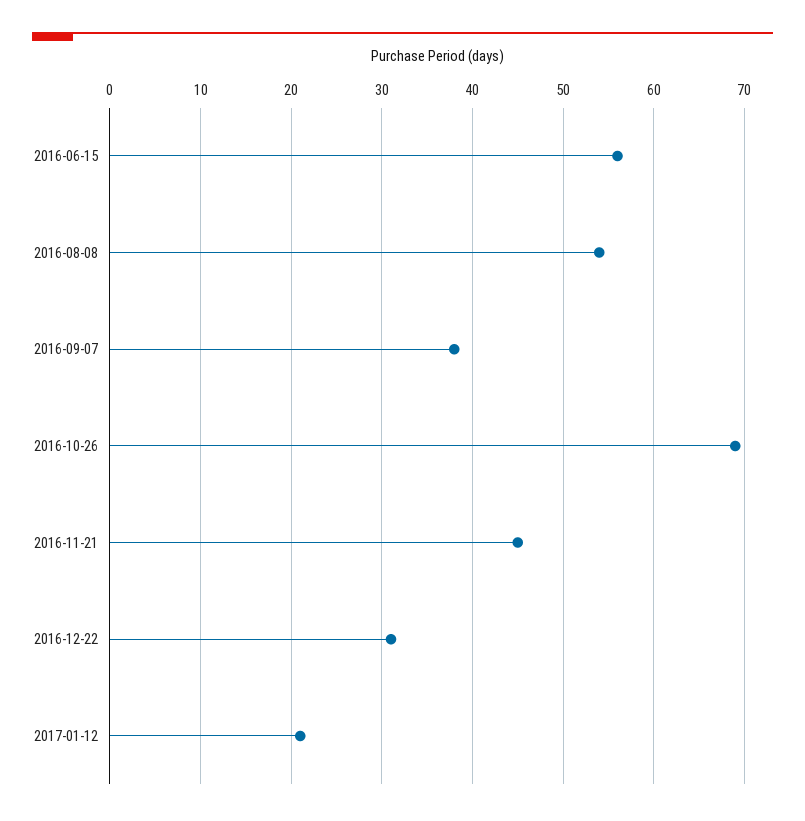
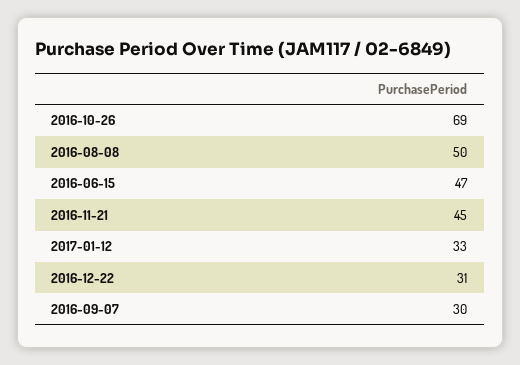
  {
-   "2016-06-15": 56,
+   "2016-06-15": 47,
-   "2016-08-08": 54,
+   "2016-08-08": 50,
-   "2016-09-07": 38,
+   "2016-09-07": 30,
    "2016-10-26": 69,
    "2016-11-21": 45,
    "2016-12-22": 31,
-   "2017-01-12": 21
+   "2017-01-12": 33
  }

